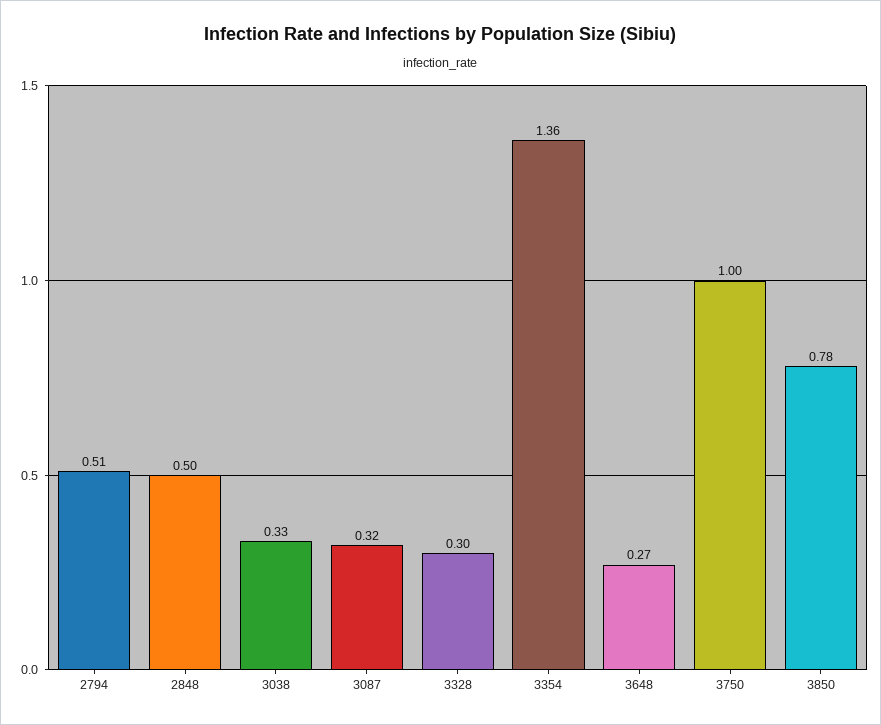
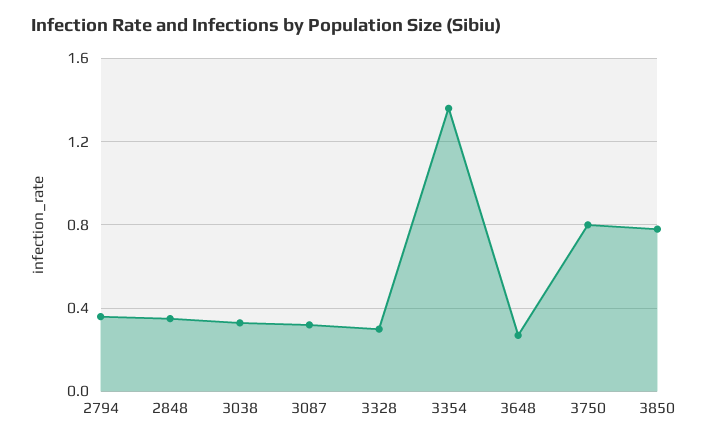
  {
-   "2794": 0.51,
+   "2794": 0.35,
-   "2848": 0.5,
+   "2848": 0.35,
    "3038": 0.33,
    "3087": 0.32,
    "3328": 0.3,
    "3354": 1.36,
    "3648": 0.27,
-   "3750": 1,
+   "3750": 0.8,
    "3850": 0.78
  }

